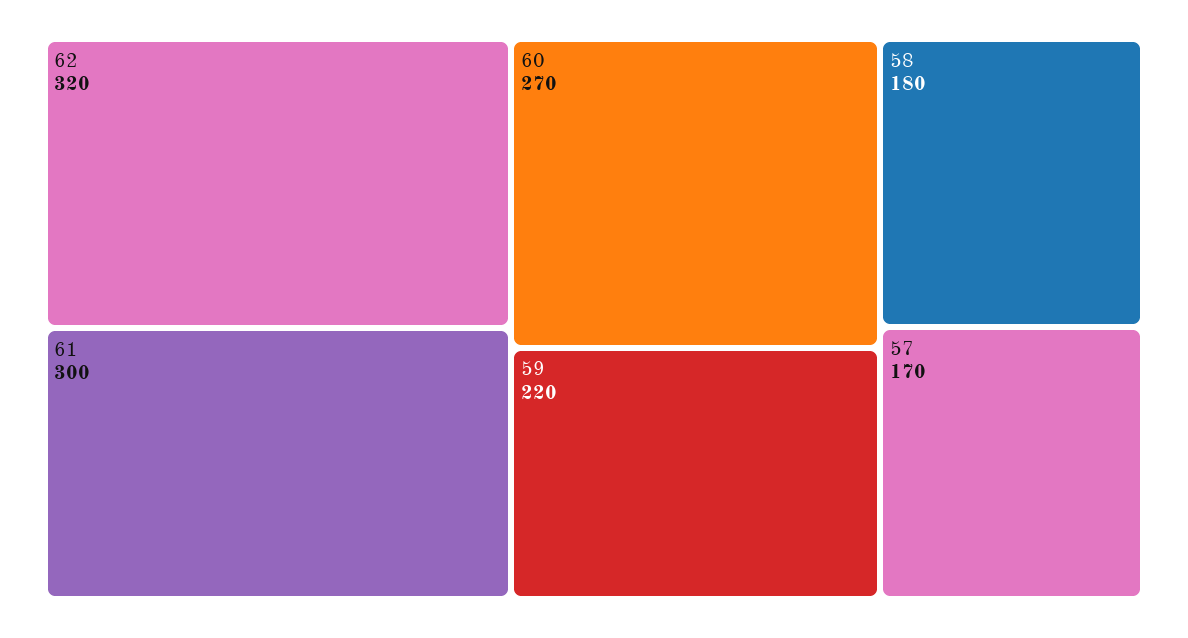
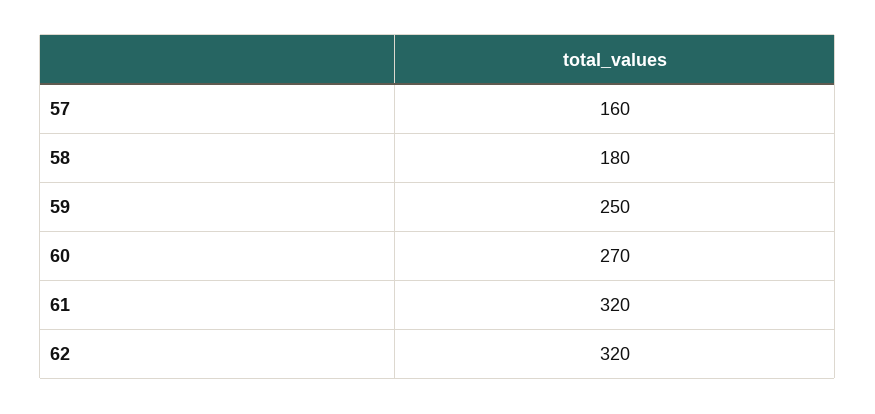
  {
    "62": 320,
-   "61": 300,
+   "61": 320,
    "60": 270,
-   "59": 220,
+   "59": 250,
    "58": 180,
-   "57": 170
+   "57": 160
  }

